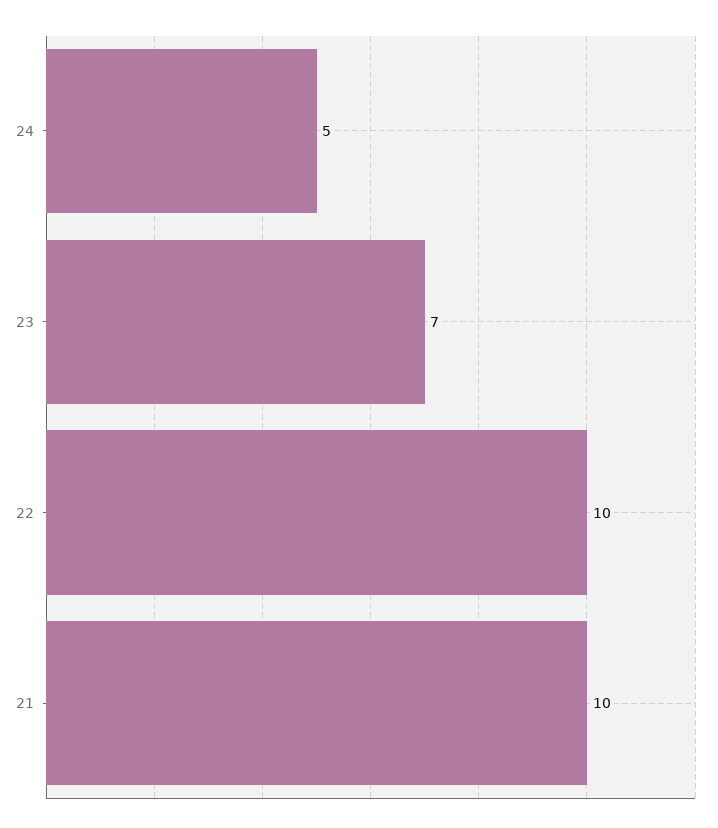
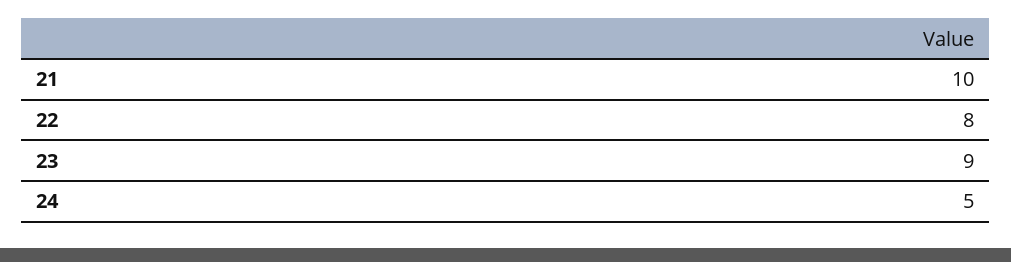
  {
    "24": 5,
-   "23": 7,
+   "23": 9,
-   "22": 10,
+   "22": 8,
    "21": 10
  }

